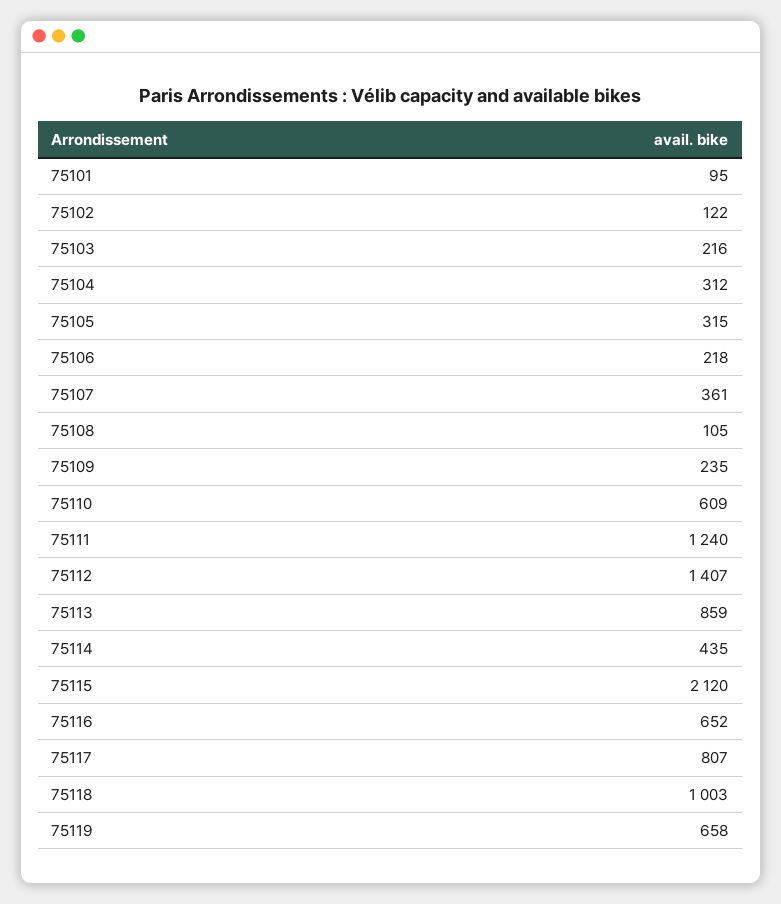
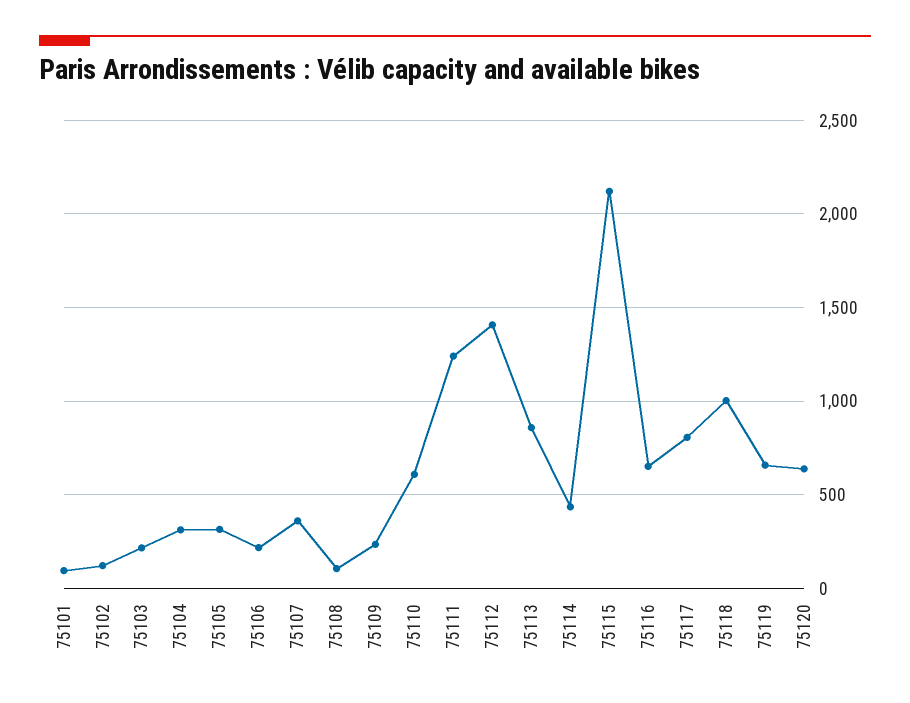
  {
    "75101": 95,
    "75102": 122,
    "75103": 216,
    "75104": 312,
    "75105": 315,
    "75106": 218,
    "75107": 361,
    "75108": 105,
    "75109": 235,
    "75110": 609,
    "75111": 1240,
    "75112": 1407,
    "75113": 859,
    "75114": 435,
    "75115": 2120,
    "75116": 652,
    "75117": 807,
    "75118": 1003,
-   "75119": 658
+   "75119": 658,
+   "75120": 650
  }

